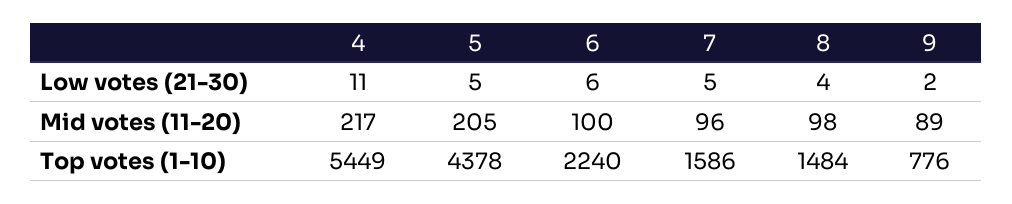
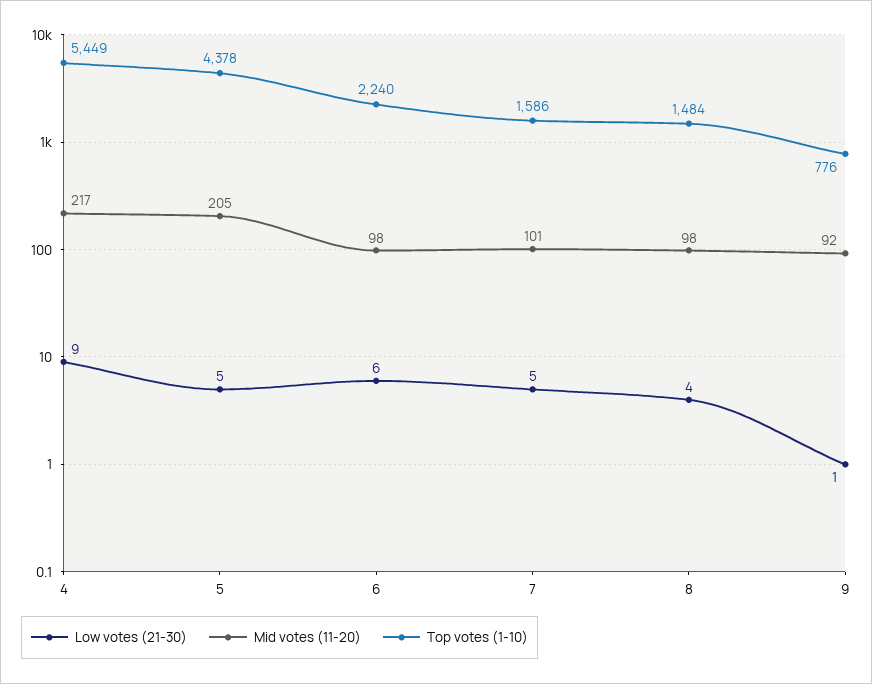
  {
    "Low votes (21-30)": {
-     "4": 11,
+     "4": 9,
      "5": 5,
      "6": 6,
      "7": 5,
      "8": 4,
-     "9": 2
+     "9": 1
    },
    "Mid votes (11-20)": {
      "4": 217,
      "5": 205,
-     "6": 100,
+     "6": 98,
-     "7": 96,
+     "7": 101,
      "8": 98,
-     "9": 89
+     "9": 92
    },
    "Top votes (1-10)": {
      "4": 5449,
      "5": 4378,
      "6": 2240,
      "7": 1586,
      "8": 1484,
      "9": 776
    }
  }

